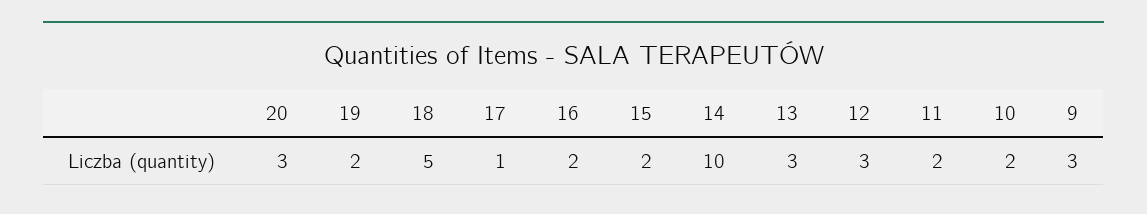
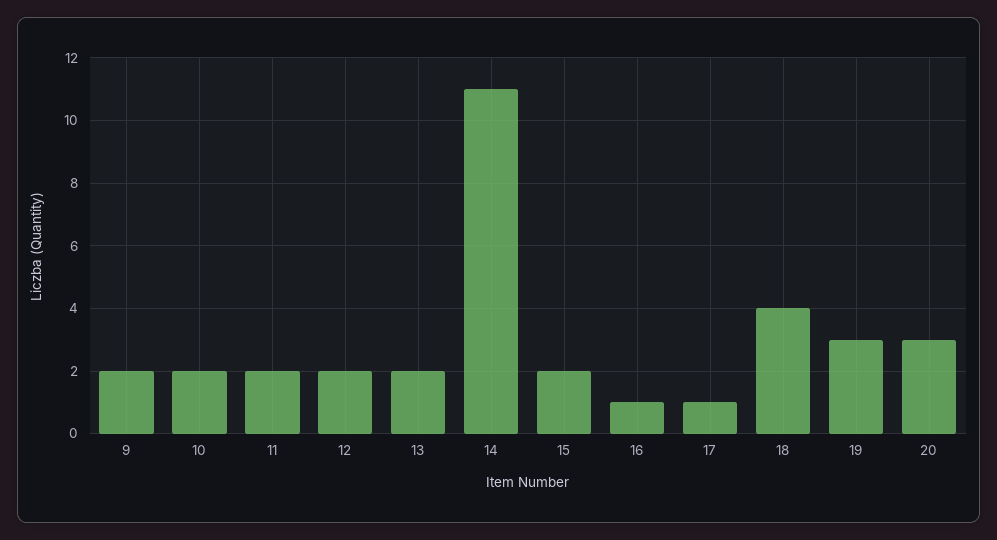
  {
    "20": 3,
-   "19": 2,
+   "19": 3,
-   "18": 5,
+   "18": 4,
    "17": 1,
-   "16": 2,
+   "16": 1,
    "15": 2,
-   "14": 10,
+   "14": 11,
-   "13": 3,
+   "13": 2,
-   "12": 3,
+   "12": 2,
    "11": 2,
    "10": 2,
-   "9": 3
+   "9": 2
  }

